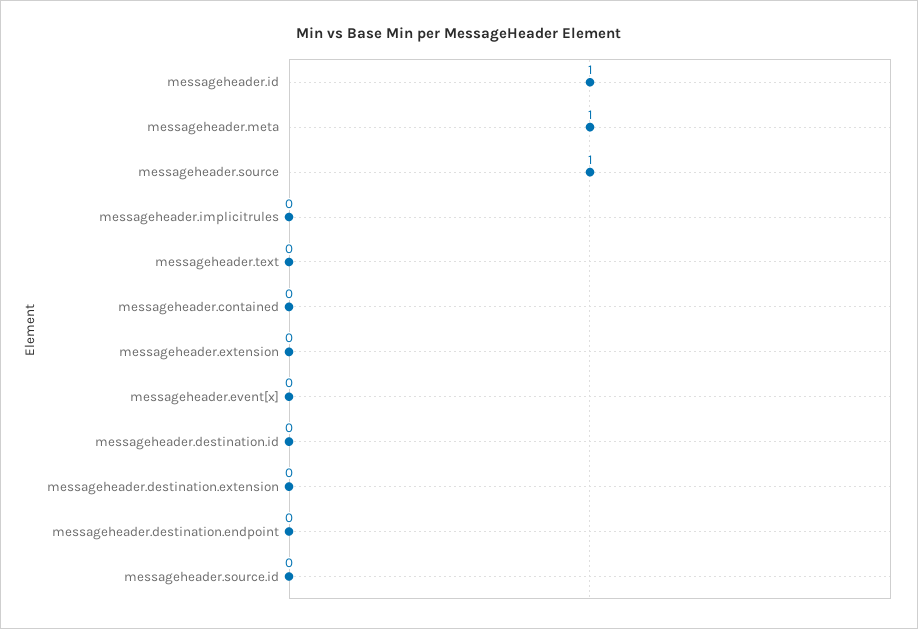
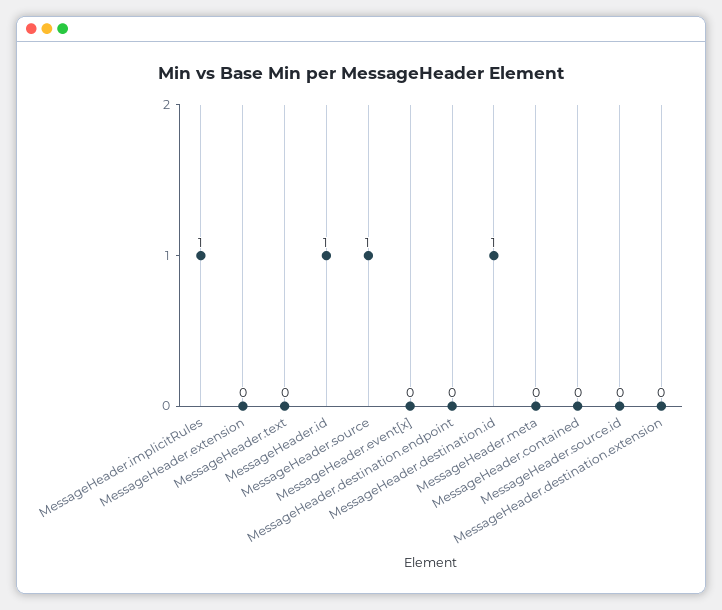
  {
    "messageheader.id": 1,
-   "messageheader.meta": 1,
+   "messageheader.meta": 0,
    "messageheader.source": 1,
-   "messageheader.implicitrules": 0,
+   "messageheader.implicitrules": 1,
    "messageheader.text": 0,
    "messageheader.contained": 0,
    "messageheader.extension": 0,
    "messageheader.event[x]": 0,
-   "messageheader.destination.id": 0,
+   "messageheader.destination.id": 1,
    "messageheader.destination.extension": 0,
    "messageheader.destination.endpoint": 0,
    "messageheader.source.id": 0
  }

